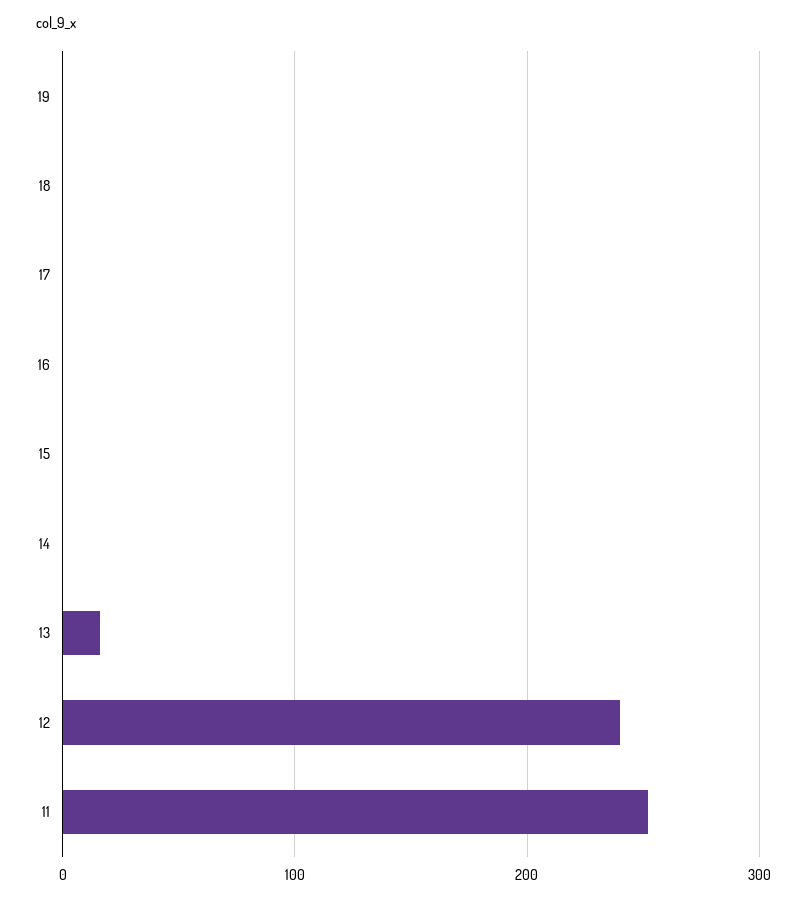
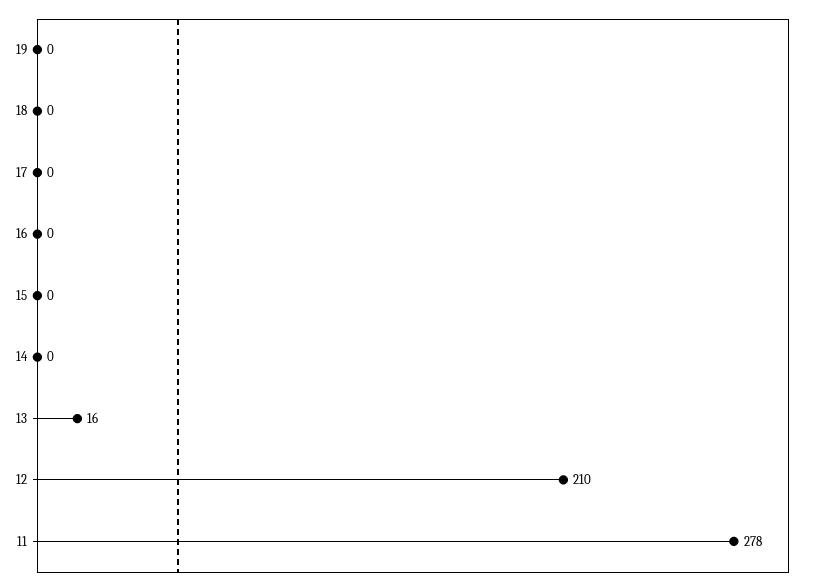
  {
    "19": 0,
    "18": 0,
    "17": 0,
    "16": 0,
    "15": 0,
    "14": 0,
    "13": 16,
-   "12": 240,
+   "12": 210,
-   "11": 250
+   "11": 278
  }

